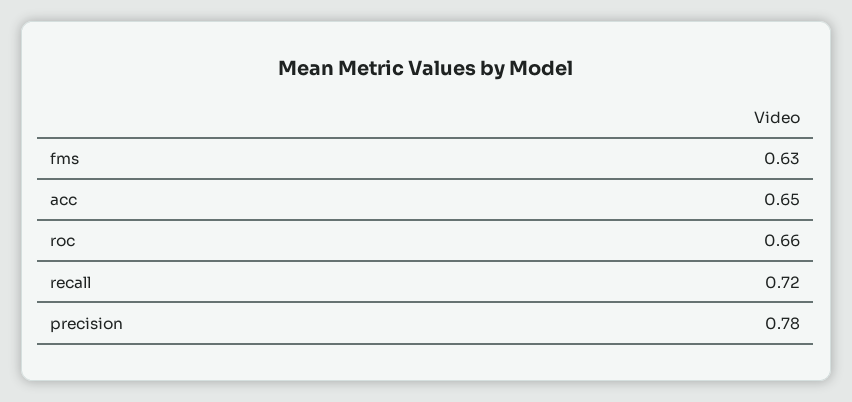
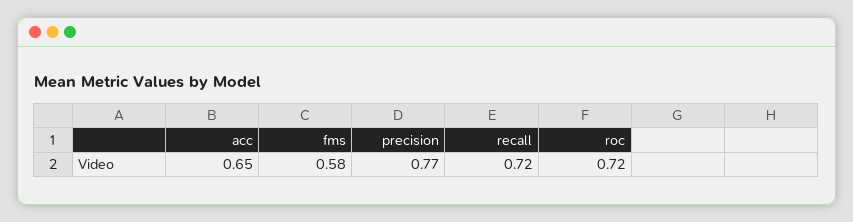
  {
-   "fms": 0.63,
+   "fms": 0.58,
    "acc": 0.65,
-   "roc": 0.66,
+   "roc": 0.72,
    "recall": 0.72,
-   "precision": 0.78
+   "precision": 0.77
  }

